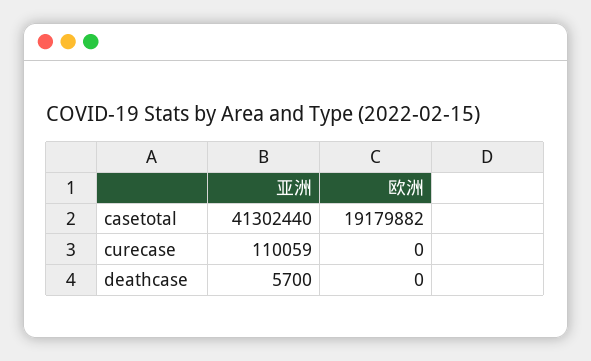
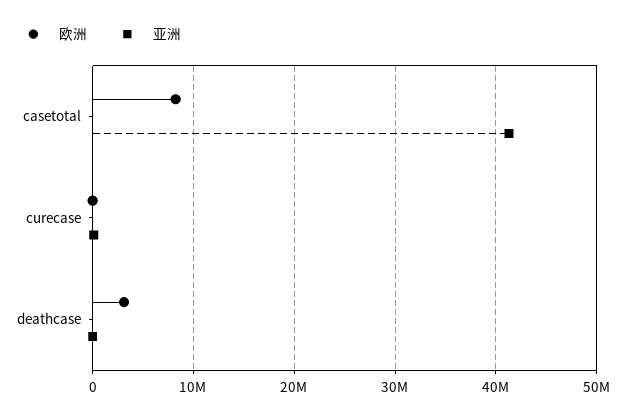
  {
    "亚洲": {
      "casetotal": 41302440,
      "curecase": 110059,
      "deathcase": 5700
    },
    "欧洲": {
-     "casetotal": 19179882,
+     "casetotal": 8000000,
      "curecase": 0,
-     "deathcase": 0
+     "deathcase": 3000000
    }
  }

